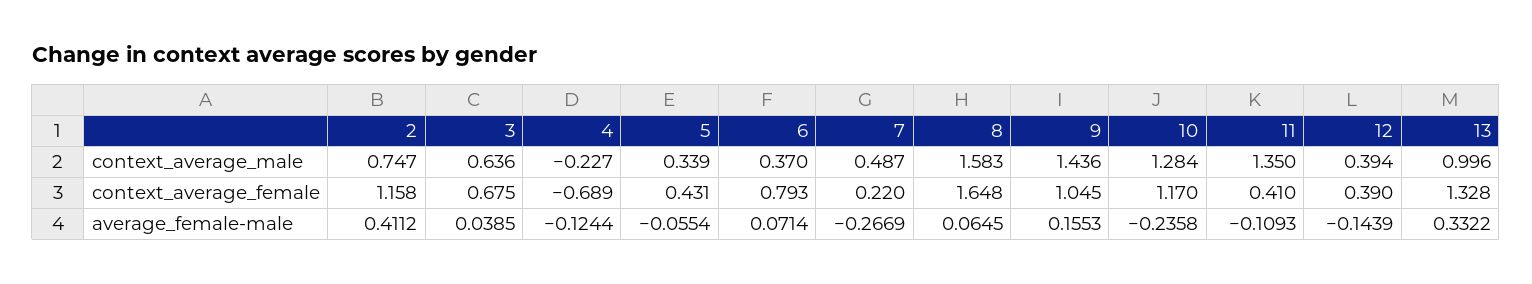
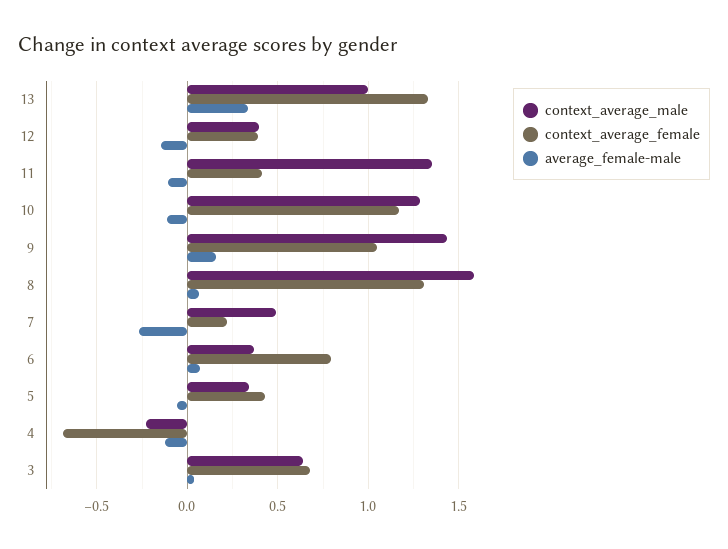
  {
    "context_average_male": {
-     "2": 0.747,
      "3": 0.636,
      "4": -0.227,
      "5": 0.339,
      "6": 0.37,
      "7": 0.487,
      "8": 1.583,
      "9": 1.436,
      "10": 1.284,
      "11": 1.35,
      "12": 0.394,
      "13": 0.996
    },
    "context_average_female": {
-     "2": 1.158,
      "3": 0.675,
      "4": -0.689,
      "5": 0.431,
      "6": 0.793,
      "7": 0.22,
-     "8": 1.648,
+     "8": 1.3,
      "9": 1.045,
      "10": 1.17,
      "11": 0.41,
      "12": 0.39,
      "13": 1.328
    },
    "average_female-male": {
-     "2": 0.4112,
      "3": 0.0385,
      "4": -0.1244,
      "5": -0.0554,
      "6": 0.0714,
      "7": -0.2669,
      "8": 0.0645,
      "9": 0.1553,
-     "10": -0.2358,
+     "10": -0.1,
      "11": -0.1093,
      "12": -0.1439,
      "13": 0.3322
    }
  }

